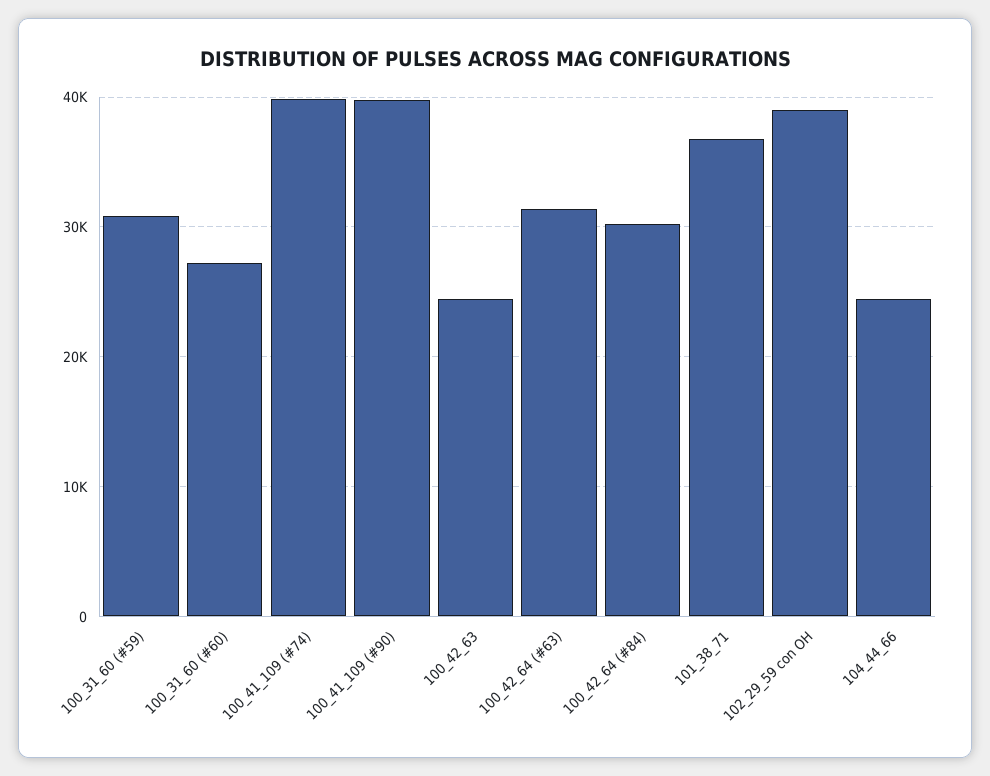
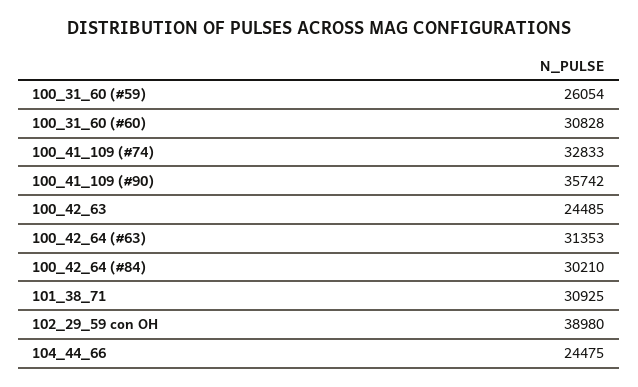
  {
-   "100_31_60 (#59)": 31000,
+   "100_31_60 (#59)": 26054,
-   "100_31_60 (#60)": 27000,
+   "100_31_60 (#60)": 30828,
-   "100_41_109 (#74)": 40000,
+   "100_41_109 (#74)": 32833,
-   "100_41_109 (#90)": 40000,
+   "100_41_109 (#90)": 35742,
    "100_42_63": 24485,
    "100_42_64 (#63)": 31353,
    "100_42_64 (#84)": 30210,
-   "101_38_71": 37000,
+   "101_38_71": 30925,
    "102_29_59 con OH": 38980,
    "104_44_66": 24475
  }

